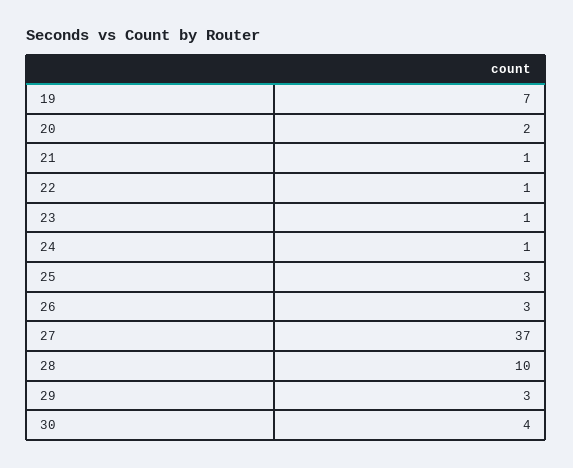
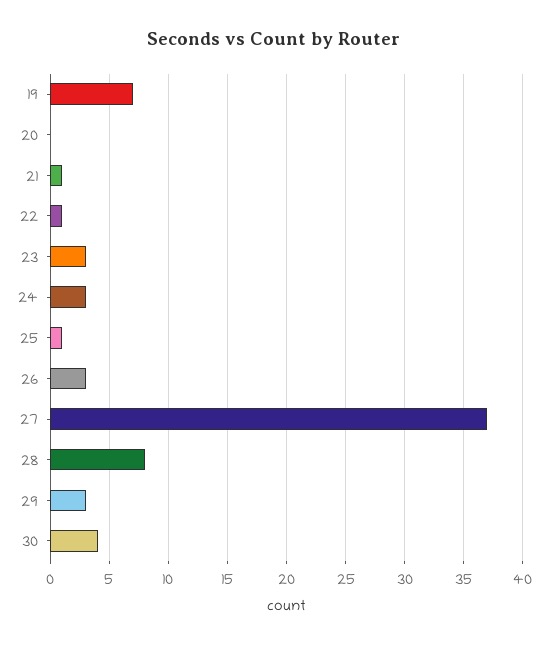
  {
    "19": 7,
-   "20": 2,
+   "20": 0,
    "21": 1,
    "22": 1,
-   "23": 1,
+   "23": 3,
-   "24": 1,
+   "24": 3,
-   "25": 3,
+   "25": 1,
    "26": 3,
    "27": 37,
-   "28": 10,
+   "28": 8,
    "29": 3,
    "30": 4
  }

